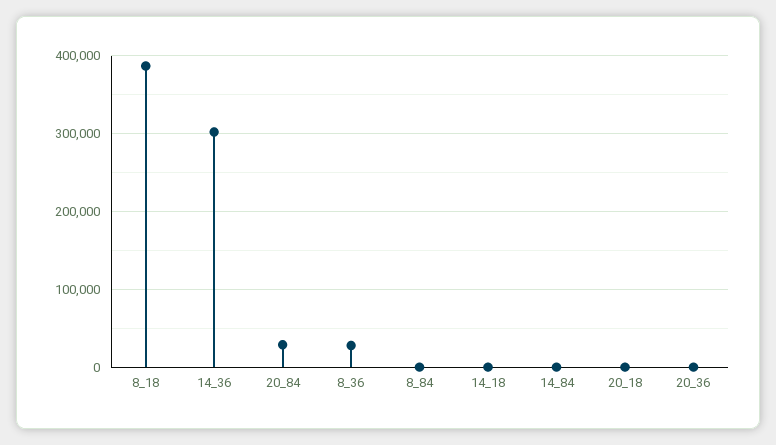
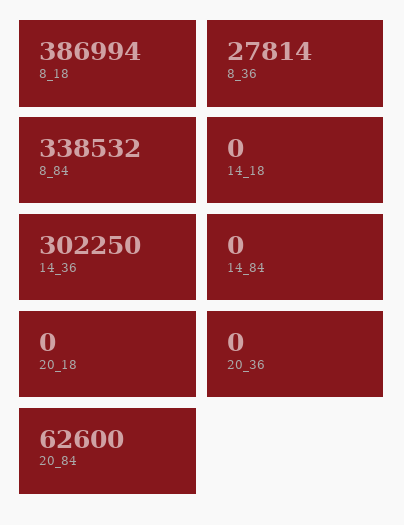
  {
    "8_18": 386994,
    "14_36": 302250,
-   "20_84": 30000,
+   "20_84": 62600,
    "8_36": 27814,
-   "8_84": 0,
+   "8_84": 338532,
    "14_18": 0,
    "14_84": 0,
    "20_18": 0,
    "20_36": 0
  }

